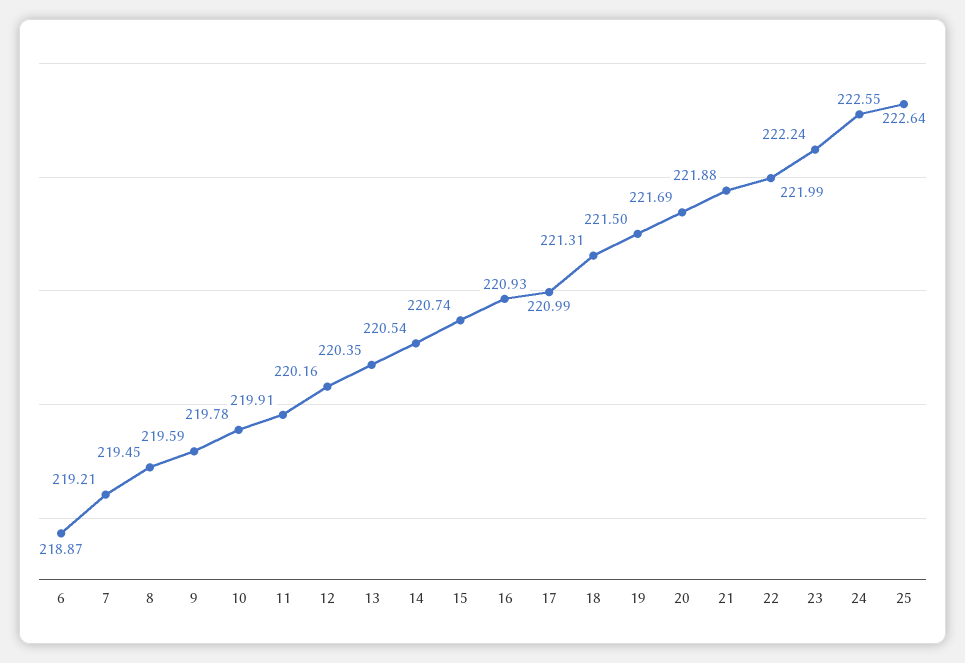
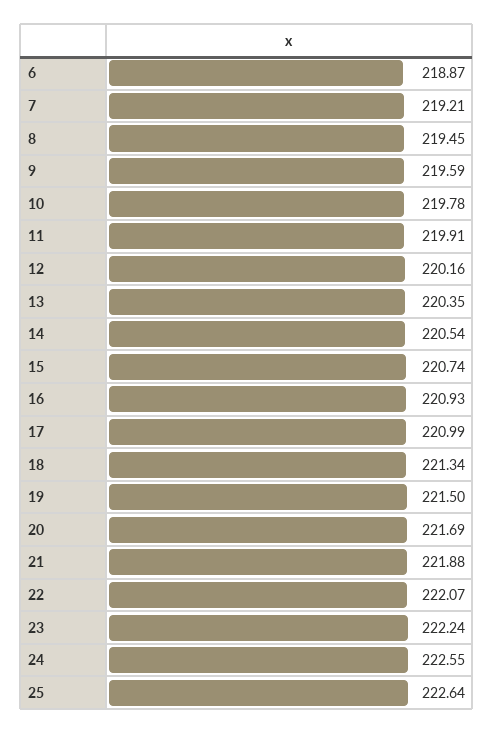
  {
    "6": 218.87,
    "7": 219.21,
    "8": 219.45,
    "9": 219.59,
    "10": 219.78,
    "11": 219.91,
    "12": 220.16,
    "13": 220.35,
    "14": 220.54,
    "15": 220.74,
    "16": 220.93,
    "17": 220.99,
-   "18": 221.31,
+   "18": 221.34,
    "19": 221.5,
    "20": 221.69,
    "21": 221.88,
-   "22": 221.99,
+   "22": 222.07,
    "23": 222.24,
    "24": 222.55,
    "25": 222.64
  }

